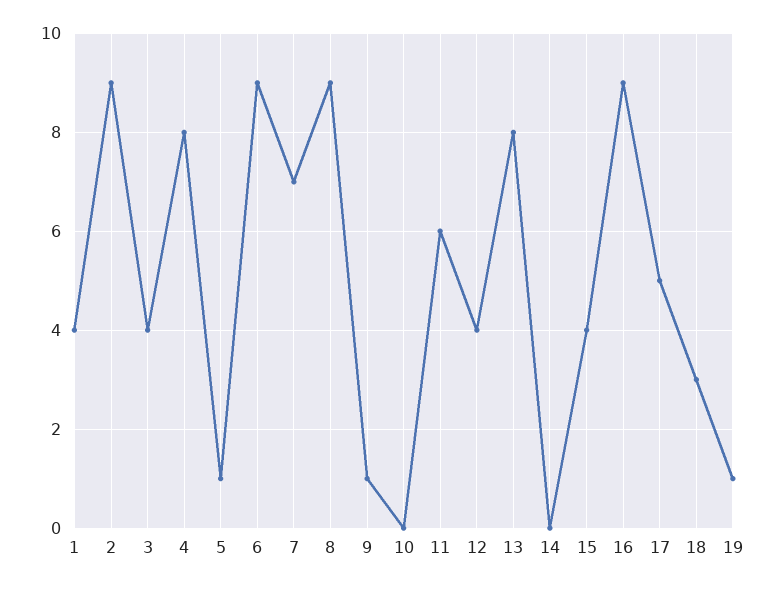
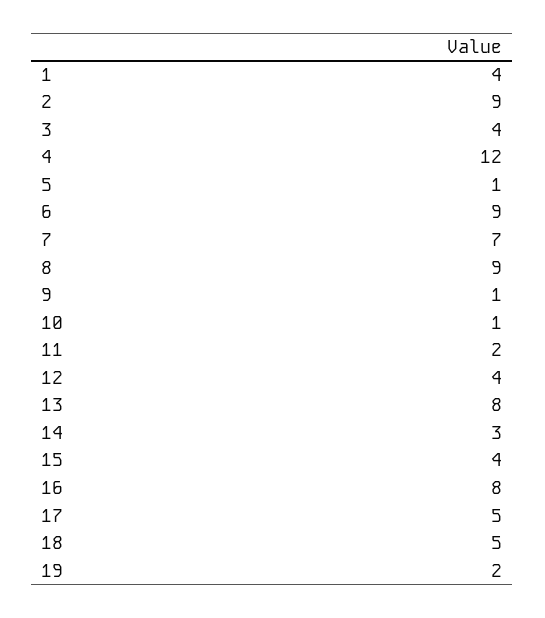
  {
    "1": 4,
    "2": 9,
    "3": 4,
-   "4": 8,
+   "4": 12,
    "5": 1,
    "6": 9,
    "7": 7,
    "8": 9,
    "9": 1,
-   "10": 0,
+   "10": 1,
-   "11": 6,
+   "11": 2,
    "12": 4,
    "13": 8,
-   "14": 0,
+   "14": 3,
    "15": 4,
-   "16": 9,
+   "16": 8,
    "17": 5,
-   "18": 3,
+   "18": 5,
-   "19": 1
+   "19": 2
  }

